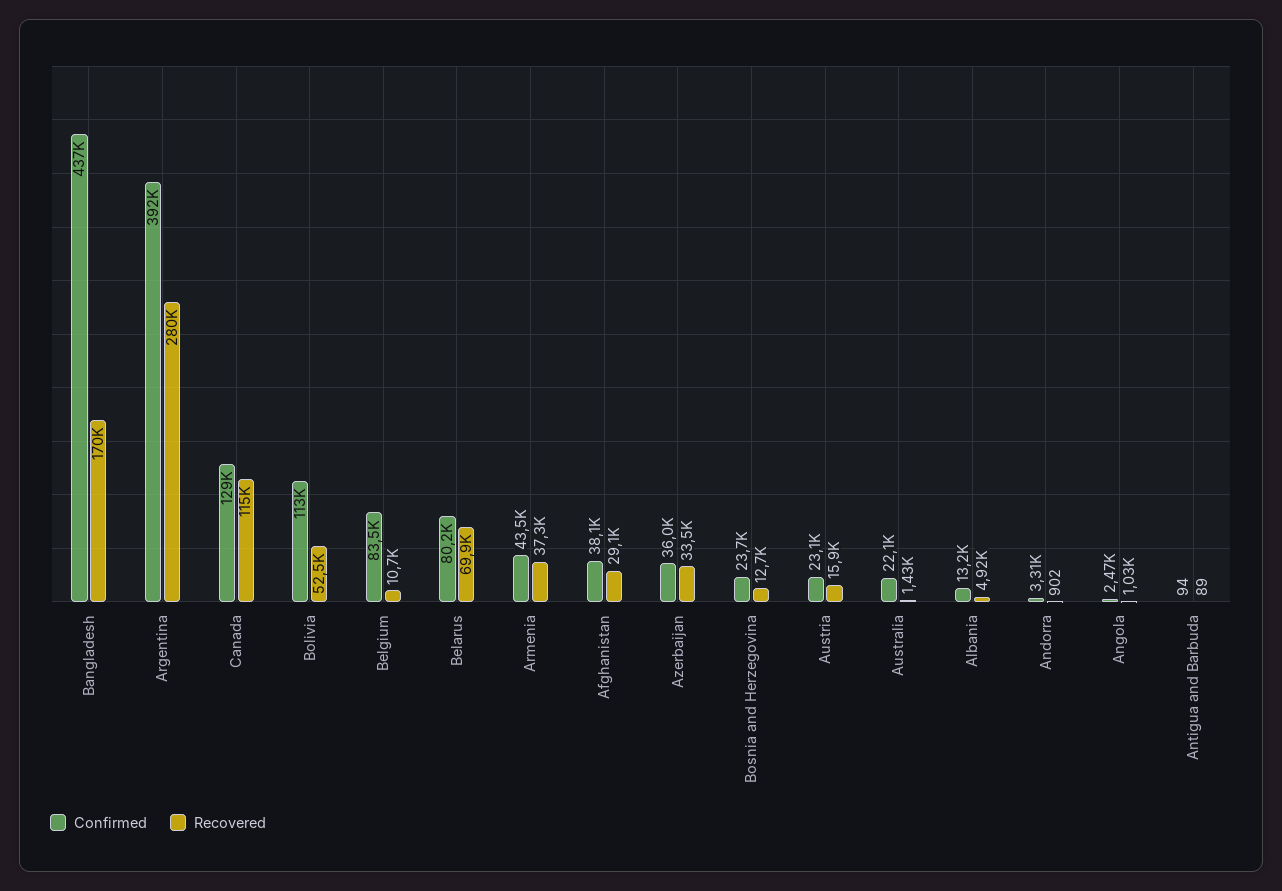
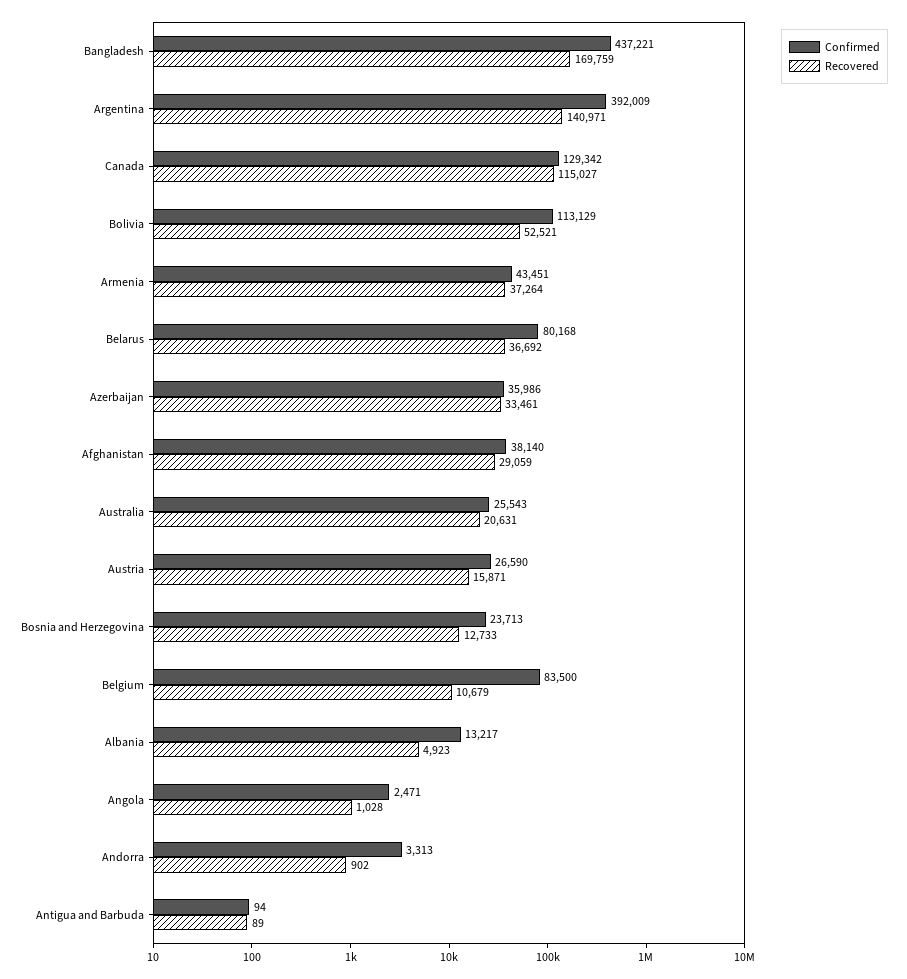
  {
    "Confirmed": {
      "Bangladesh": 437221,
      "Argentina": 392009,
      "Canada": 129342,
      "Bolivia": 113129,
      "Belgium": 83500,
      "Belarus": 80168,
      "Armenia": 43451,
      "Afghanistan": 38140,
      "Azerbaijan": 35986,
      "Bosnia and Herzegovina": 23713,
-     "Austria": 23100,
+     "Austria": 26590,
-     "Australia": 22100,
+     "Australia": 25543,
      "Albania": 13217,
      "Andorra": 3313,
      "Angola": 2471,
      "Antigua and Barbuda": 94
    },
    "Recovered": {
      "Bangladesh": 169759,
-     "Argentina": 280000,
+     "Argentina": 140971,
      "Canada": 115027,
      "Bolivia": 52521,
      "Belgium": 10679,
-     "Belarus": 69900,
+     "Belarus": 36692,
      "Armenia": 37264,
      "Afghanistan": 29059,
      "Azerbaijan": 33461,
      "Bosnia and Herzegovina": 12733,
      "Austria": 15871,
-     "Australia": 1430,
+     "Australia": 20631,
      "Albania": 4923,
      "Andorra": 902,
      "Angola": 1028,
      "Antigua and Barbuda": 89
    }
  }

